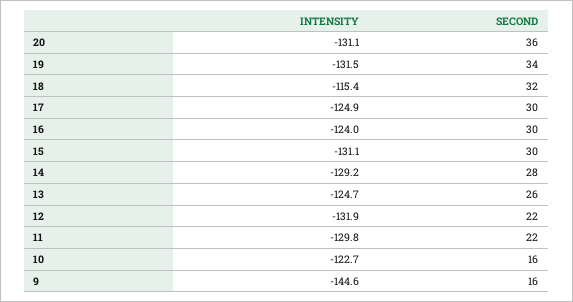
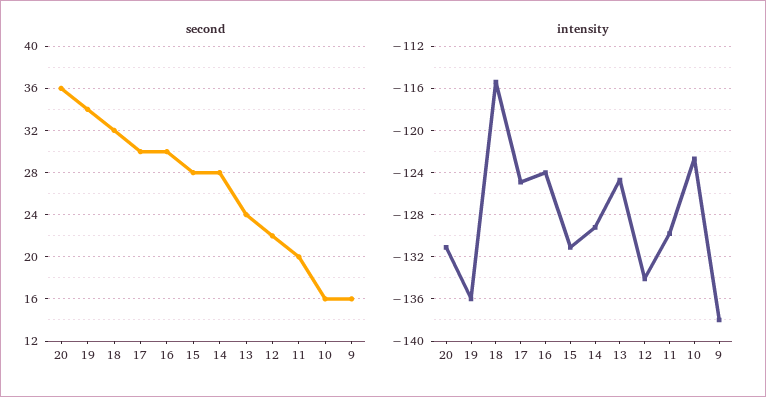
  {
    "INTENSITY": {
      "20": -131.1,
-     "19": -131.5,
+     "19": -136,
      "18": -115.4,
      "17": -124.9,
      "16": -124,
      "15": -131.1,
      "14": -129.2,
      "13": -124.7,
-     "12": -131.9,
+     "12": -134,
      "11": -129.8,
      "10": -122.7,
-     "9": -144.6
+     "9": -138
    },
    "SECOND": {
      "20": 36,
      "19": 34,
      "18": 32,
      "17": 30,
      "16": 30,
-     "15": 30,
+     "15": 28,
      "14": 28,
-     "13": 26,
+     "13": 24,
      "12": 22,
-     "11": 22,
+     "11": 20,
      "10": 16,
      "9": 16
    }
  }

